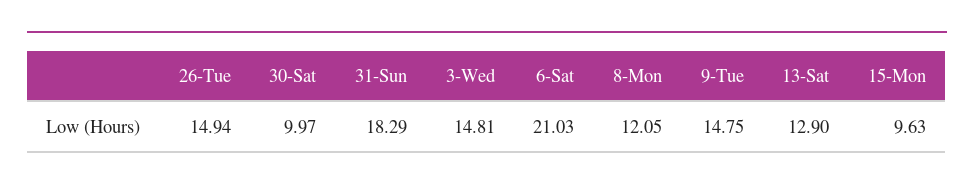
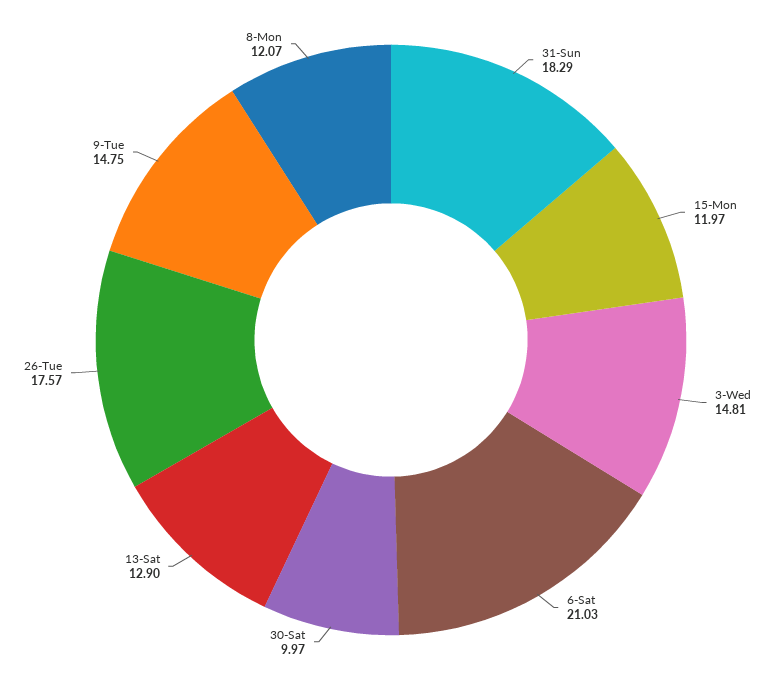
  {
-   "26-Tue": 14.94,
+   "26-Tue": 17.57,
    "30-Sat": 9.97,
    "31-Sun": 18.29,
    "3-Wed": 14.81,
    "6-Sat": 21.03,
-   "8-Mon": 12.05,
+   "8-Mon": 12.07,
    "9-Tue": 14.75,
    "13-Sat": 12.9,
-   "15-Mon": 9.63
+   "15-Mon": 11.97
  }

